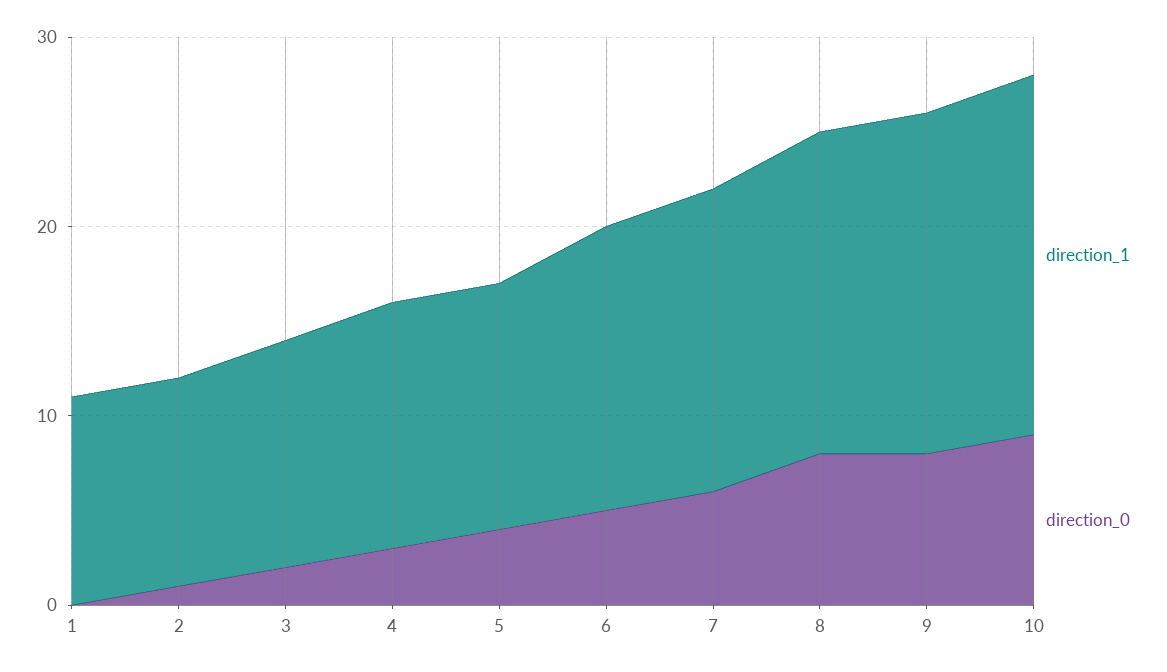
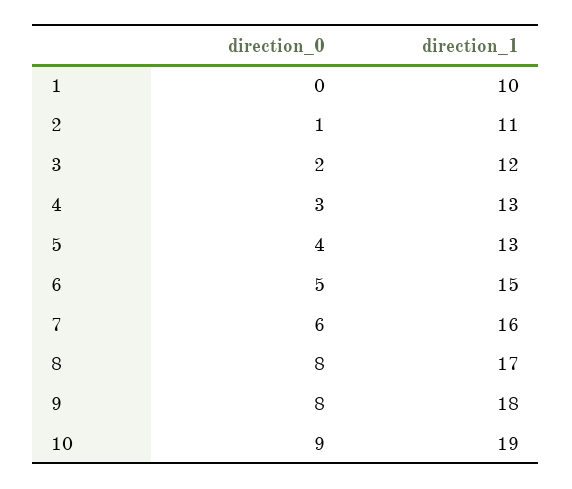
  {
    "direction_1": {
-     "1": 11,
+     "1": 10,
      "2": 11,
      "3": 12,
      "4": 13,
      "5": 13,
      "6": 15,
      "7": 16,
      "8": 17,
      "9": 18,
      "10": 19
    },
    "direction_0": {
      "1": 0,
      "2": 1,
      "3": 2,
      "4": 3,
      "5": 4,
      "6": 5,
      "7": 6,
      "8": 8,
      "9": 8,
      "10": 9
    }
  }

